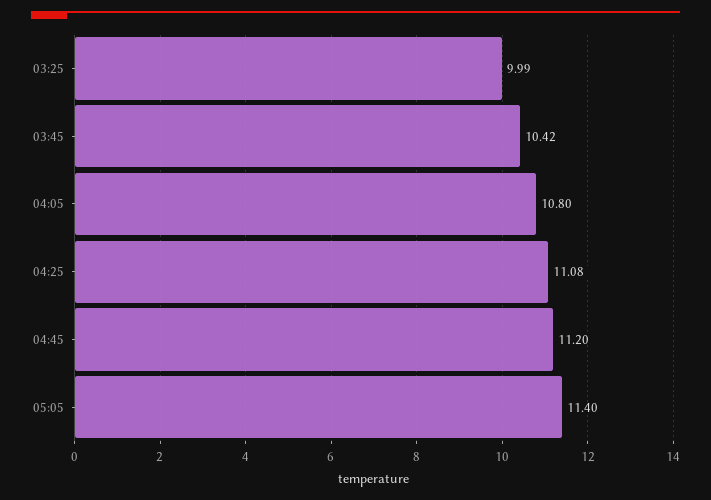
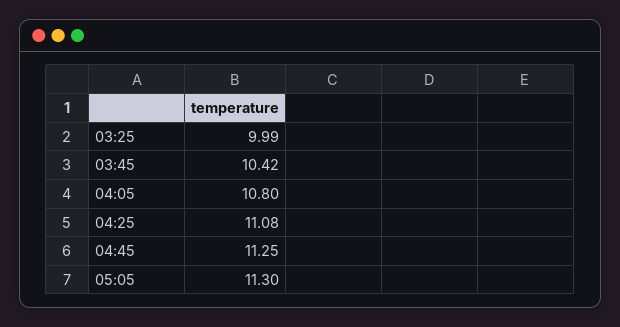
  {
    "03:25": 9.99,
    "03:45": 10.42,
    "04:05": 10.8,
    "04:25": 11.08,
-   "04:45": 11.2,
+   "04:45": 11.25,
-   "05:05": 11.4
+   "05:05": 11.3
  }

